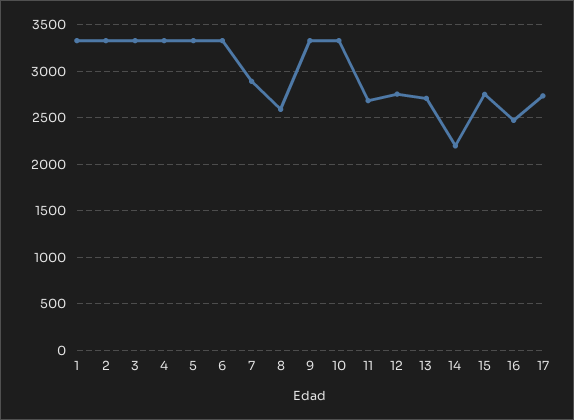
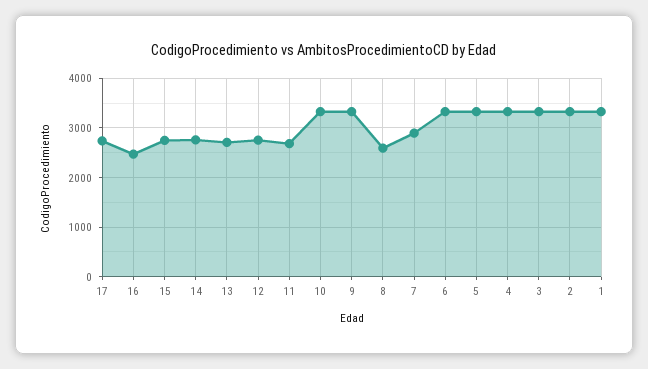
  {
    "1": 3300,
    "2": 3300,
    "3": 3300,
    "4": 3300,
    "5": 3300,
    "6": 3300,
    "7": 2900,
    "8": 2600,
    "9": 3300,
    "10": 3300,
    "11": 2700,
    "12": 2800,
    "13": 2700,
-   "14": 2200,
+   "14": 2800,
    "15": 2800,
    "16": 2500,
    "17": 2700
  }

